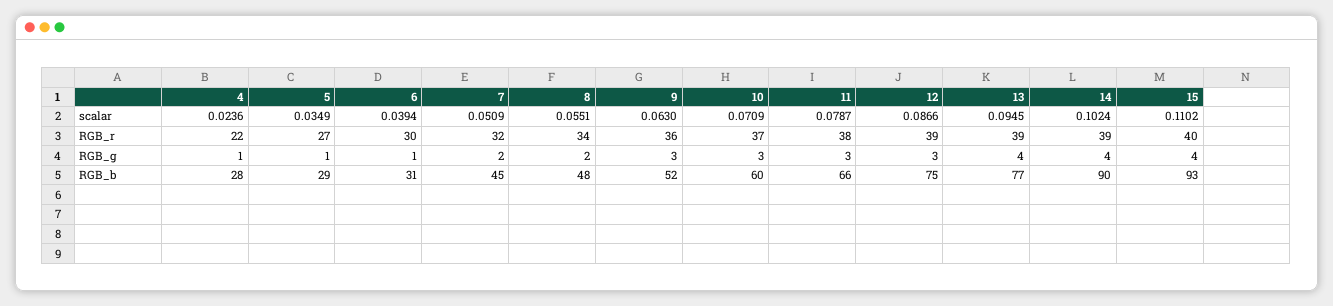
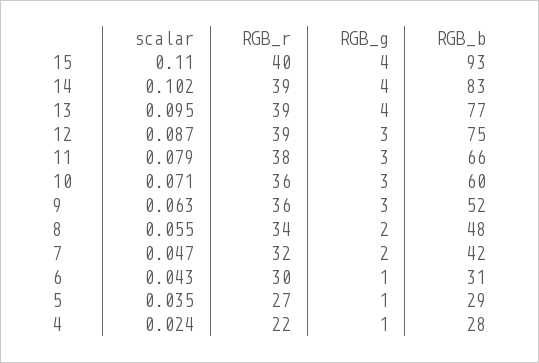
  {
    "4": {
      "scalar": 0.0236,
      "RGB_r": 22,
      "RGB_g": 1,
      "RGB_b": 28
    },
    "5": {
      "scalar": 0.0349,
      "RGB_r": 27,
      "RGB_g": 1,
      "RGB_b": 29
    },
    "6": {
-     "scalar": 0.0394,
+     "scalar": 0.043,
      "RGB_r": 30,
      "RGB_g": 1,
      "RGB_b": 31
    },
    "7": {
-     "scalar": 0.0509,
+     "scalar": 0.047,
      "RGB_r": 32,
      "RGB_g": 2,
-     "RGB_b": 45
+     "RGB_b": 42
    },
    "8": {
      "scalar": 0.0551,
      "RGB_r": 34,
      "RGB_g": 2,
      "RGB_b": 48
    },
    "9": {
      "scalar": 0.063,
      "RGB_r": 36,
      "RGB_g": 3,
      "RGB_b": 52
    },
    "10": {
      "scalar": 0.0709,
-     "RGB_r": 37,
+     "RGB_r": 36,
      "RGB_g": 3,
      "RGB_b": 60
    },
    "11": {
      "scalar": 0.0787,
      "RGB_r": 38,
      "RGB_g": 3,
      "RGB_b": 66
    },
    "12": {
      "scalar": 0.0866,
      "RGB_r": 39,
      "RGB_g": 3,
      "RGB_b": 75
    },
    "13": {
      "scalar": 0.0945,
      "RGB_r": 39,
      "RGB_g": 4,
      "RGB_b": 77
    },
    "14": {
      "scalar": 0.1024,
      "RGB_r": 39,
      "RGB_g": 4,
-     "RGB_b": 90
+     "RGB_b": 83
    },
    "15": {
      "scalar": 0.1102,
      "RGB_r": 40,
      "RGB_g": 4,
      "RGB_b": 93
    }
  }

